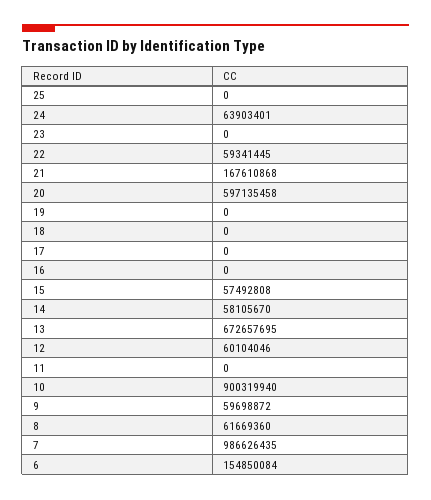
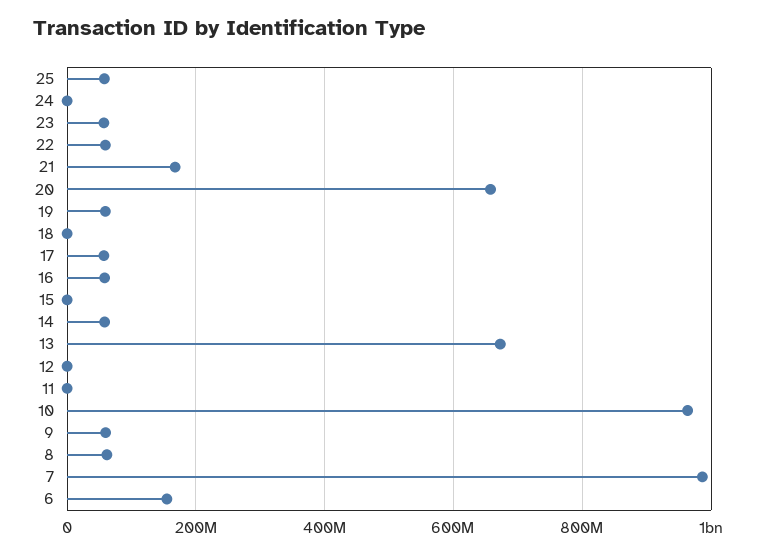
  {
-   "25": 0,
+   "25": 60000000,
-   "24": 63903401,
+   "24": 0,
-   "23": 0,
+   "23": 60000000,
    "22": 59341445,
    "21": 167610868,
-   "20": 597135458,
+   "20": 660000000,
-   "19": 0,
+   "19": 60000000,
    "18": 0,
-   "17": 0,
+   "17": 60000000,
-   "16": 0,
+   "16": 60000000,
-   "15": 57492808,
+   "15": 0,
    "14": 58105670,
    "13": 672657695,
-   "12": 60104046,
+   "12": 0,
    "11": 0,
-   "10": 900319940,
+   "10": 960000000,
    "9": 59698872,
    "8": 61669360,
    "7": 986626435,
    "6": 154850084
  }

